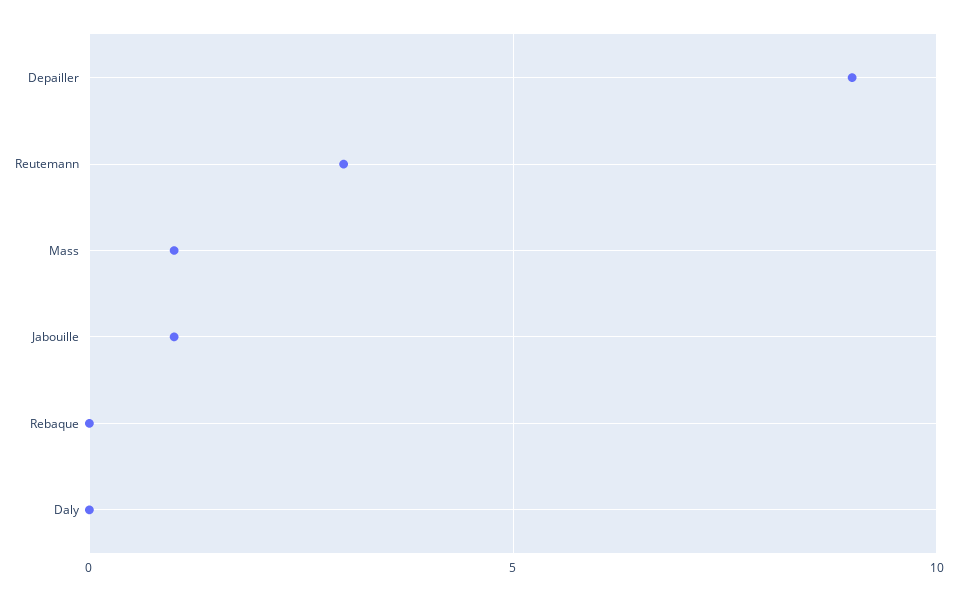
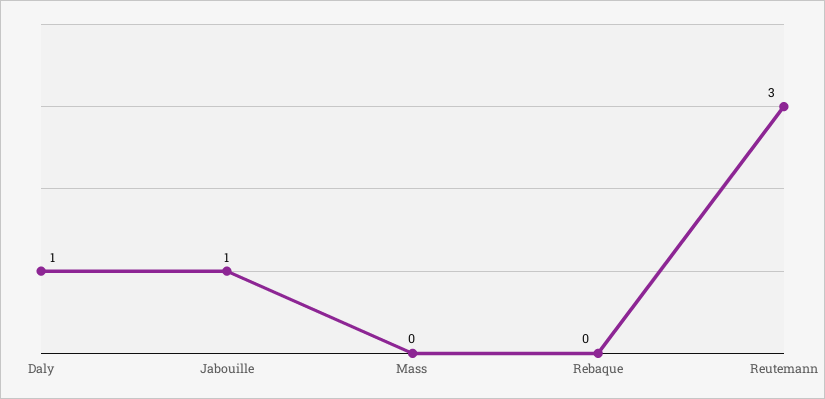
  {
-   "Depailler": 9,
    "Reutemann": 3,
-   "Mass": 1,
+   "Mass": 0,
    "Jabouille": 1,
    "Rebaque": 0,
-   "Daly": 0
+   "Daly": 1
  }

